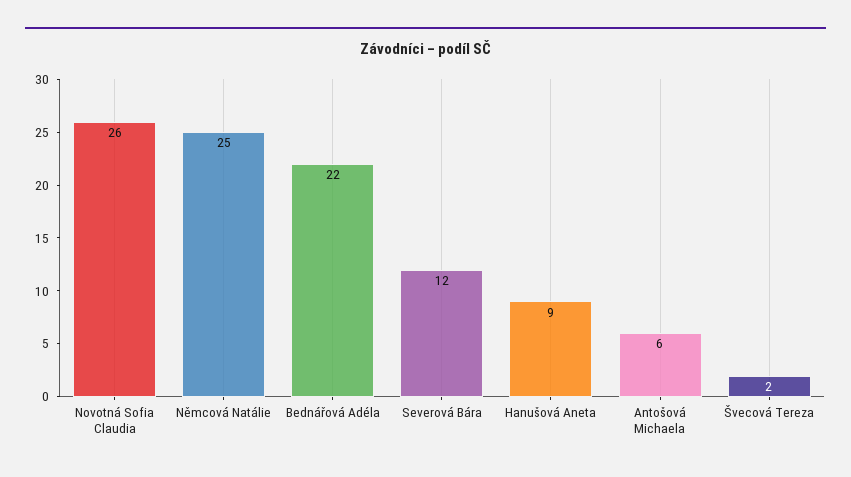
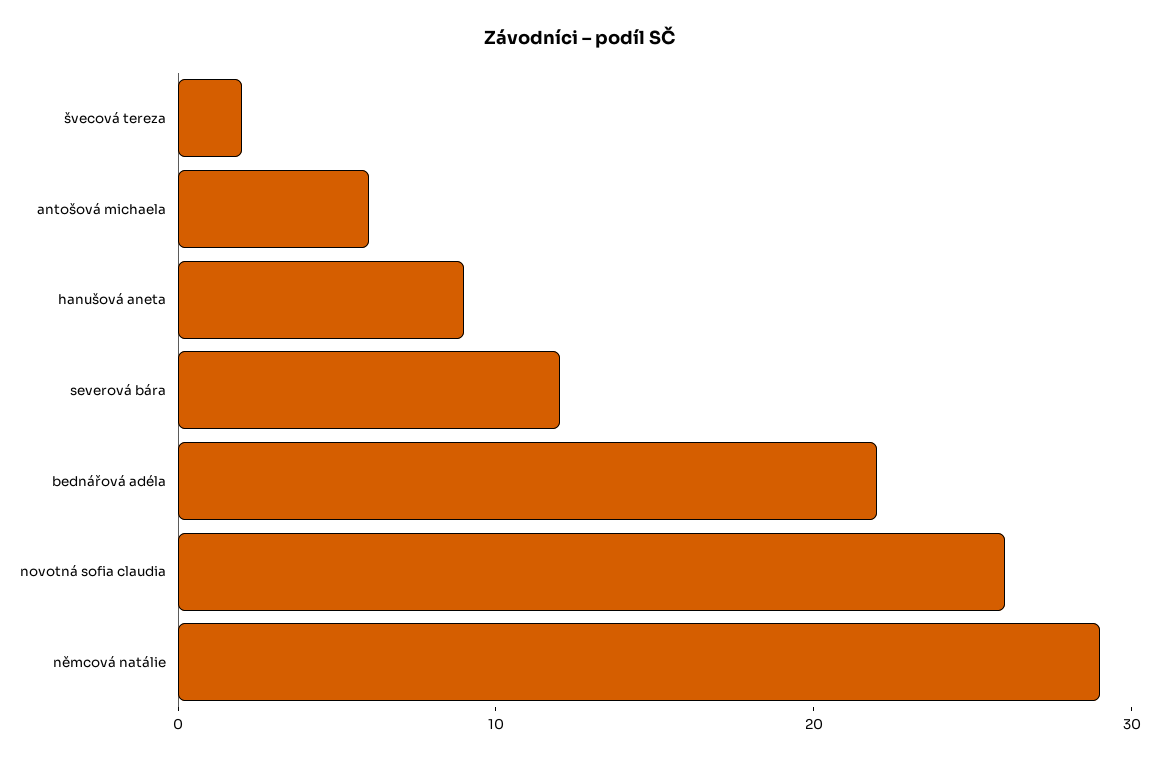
  {
    "Novotná Sofia Claudia": 26,
-   "Němcová Natálie": 25,
+   "Němcová Natálie": 29,
    "Bednářová Adéla": 22,
    "Severová Bára": 12,
    "Hanušová Aneta": 9,
    "Antošová Michaela": 6,
    "Švecová Tereza": 2
  }

